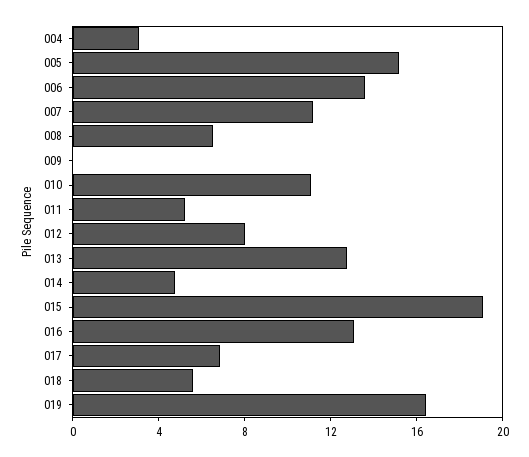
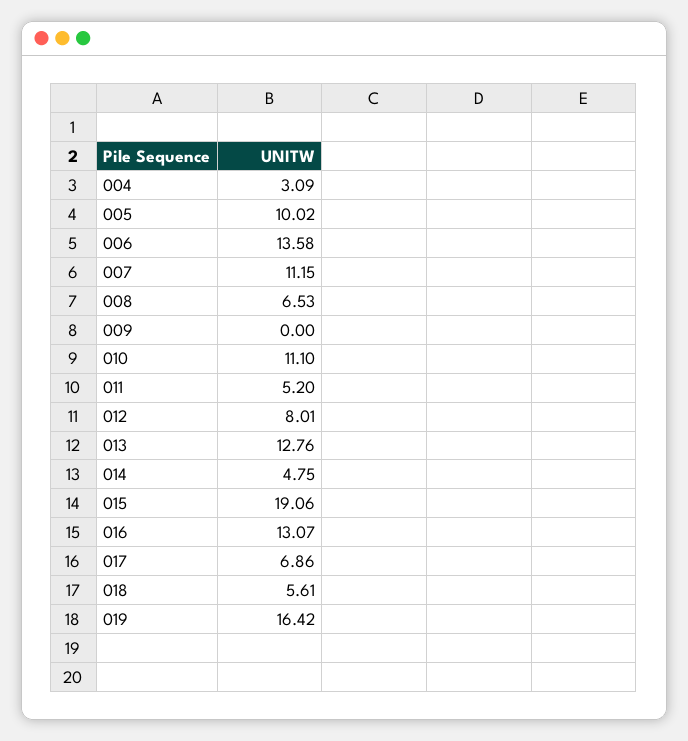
  {
    "004": 3.09,
-   "005": 15,
+   "005": 10.02,
    "006": 13.58,
    "007": 11.15,
    "008": 6.53,
    "009": 0,
    "010": 11.1,
    "011": 5.2,
    "012": 8.01,
    "013": 12.76,
    "014": 4.75,
    "015": 19.06,
    "016": 13.07,
    "017": 6.86,
    "018": 5.61,
    "019": 16.42
  }

